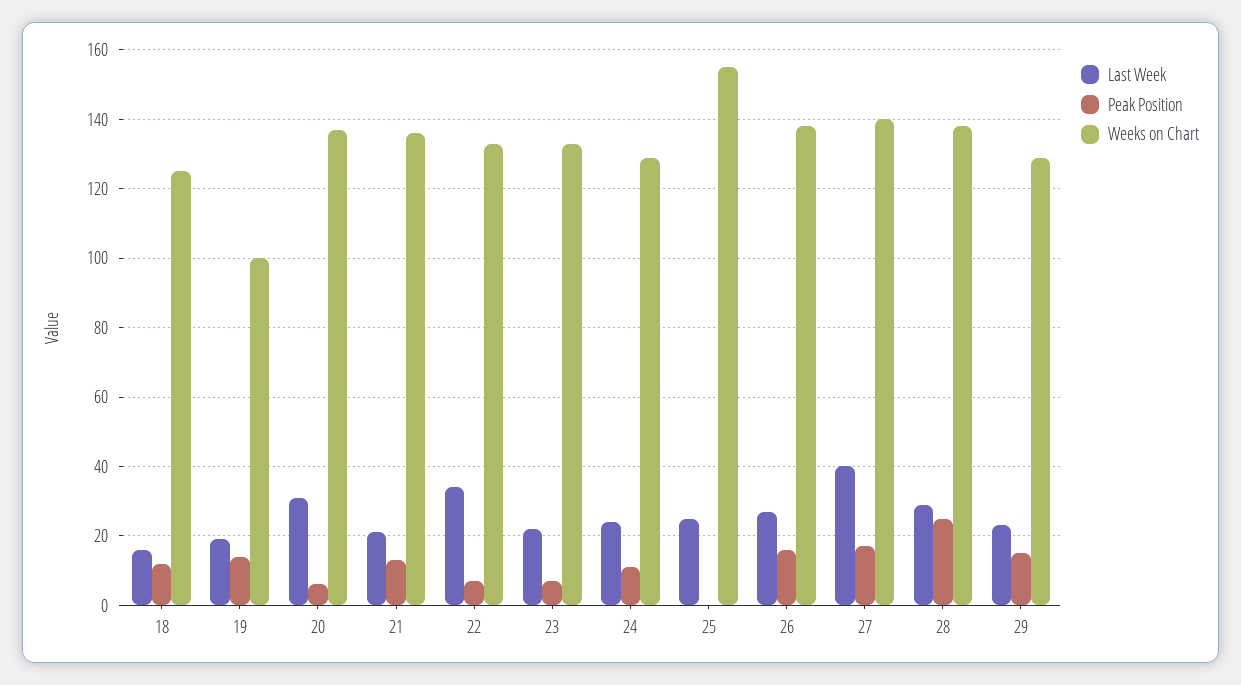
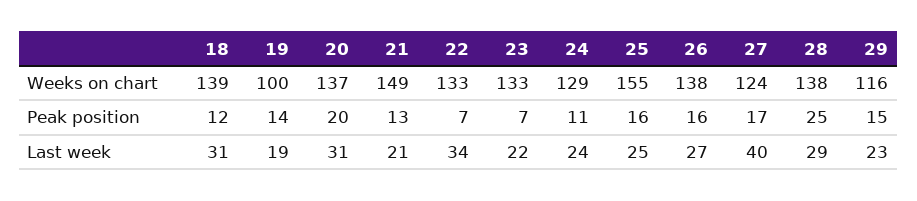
  {
    "Last Week": {
-     "18": 15,
+     "18": 31,
      "19": 19,
      "20": 31,
      "21": 21,
      "22": 34,
      "23": 22,
      "24": 24,
      "25": 25,
      "26": 27,
      "27": 40,
      "28": 29,
      "29": 23
    },
    "Peak Position": {
      "18": 12,
      "19": 14,
-     "20": 5,
+     "20": 20,
      "21": 13,
      "22": 7,
      "23": 7,
      "24": 11,
-     "25": 0,
+     "25": 16,
      "26": 16,
      "27": 17,
      "28": 25,
      "29": 15
    },
    "Weeks on Chart": {
-     "18": 125,
+     "18": 139,
      "19": 100,
      "20": 137,
-     "21": 135,
+     "21": 149,
      "22": 133,
      "23": 133,
      "24": 129,
      "25": 155,
      "26": 138,
-     "27": 140,
+     "27": 124,
      "28": 138,
-     "29": 130
+     "29": 116
    }
  }

